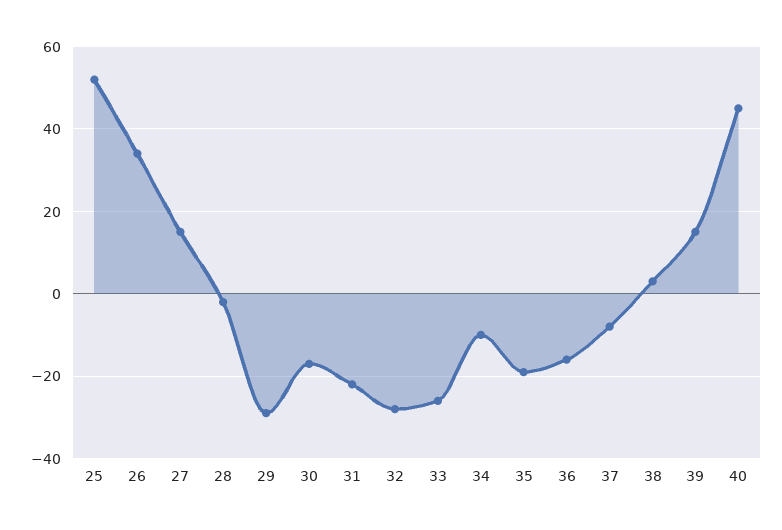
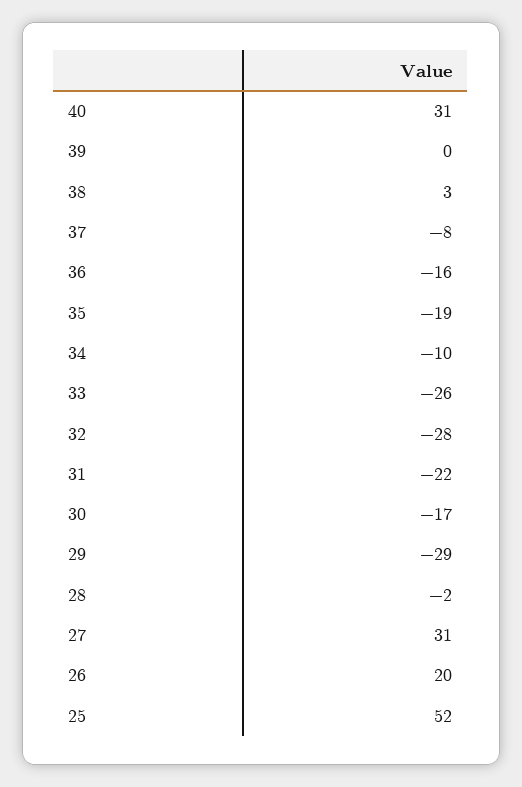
  {
    "25": 52,
-   "26": 35,
+   "26": 20,
-   "27": 15,
+   "27": 31,
    "28": -2,
    "29": -29,
    "30": -17,
    "31": -22,
    "32": -28,
    "33": -26,
    "34": -10,
    "35": -19,
    "36": -16,
    "37": -8,
    "38": 3,
-   "39": 15,
+   "39": 0,
-   "40": 45
+   "40": 31
  }

